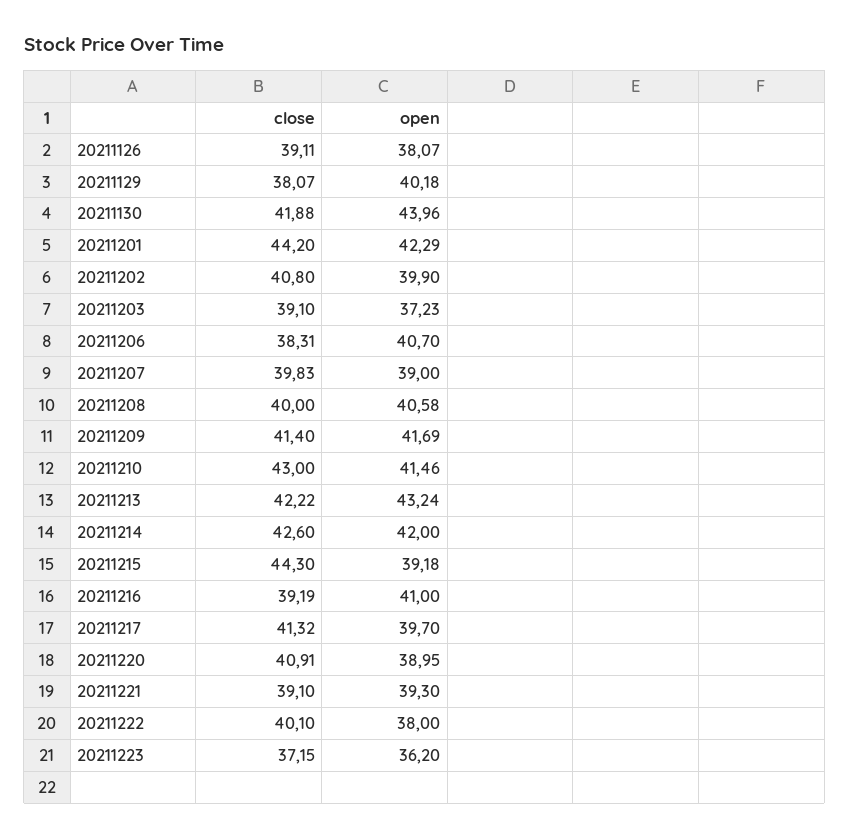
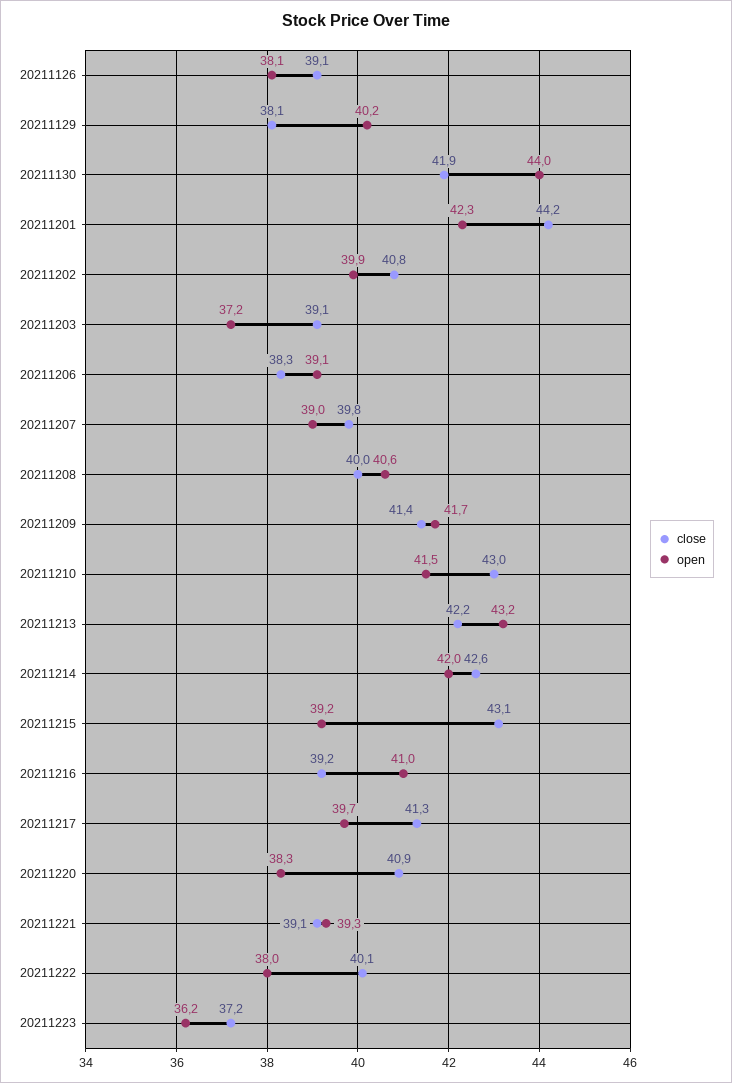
  {
    "close": {
      "20211126": 39.11,
      "20211129": 38.07,
      "20211130": 41.88,
      "20211201": 44.2,
      "20211202": 40.8,
      "20211203": 39.1,
      "20211206": 38.31,
      "20211207": 39.83,
      "20211208": 40,
      "20211209": 41.4,
      "20211210": 43,
      "20211213": 42.22,
      "20211214": 42.6,
-     "20211215": 44.3,
+     "20211215": 43.1,
      "20211216": 39.19,
      "20211217": 41.32,
      "20211220": 40.91,
      "20211221": 39.1,
      "20211222": 40.1,
      "20211223": 37.15
    },
    "open": {
      "20211126": 38.07,
      "20211129": 40.18,
      "20211130": 43.96,
      "20211201": 42.29,
      "20211202": 39.9,
      "20211203": 37.23,
-     "20211206": 40.7,
+     "20211206": 39.1,
      "20211207": 39,
      "20211208": 40.58,
      "20211209": 41.69,
      "20211210": 41.46,
      "20211213": 43.24,
      "20211214": 42,
      "20211215": 39.18,
      "20211216": 41,
      "20211217": 39.7,
-     "20211220": 38.95,
+     "20211220": 38.3,
      "20211221": 39.3,
      "20211222": 38,
      "20211223": 36.2
    }
  }

